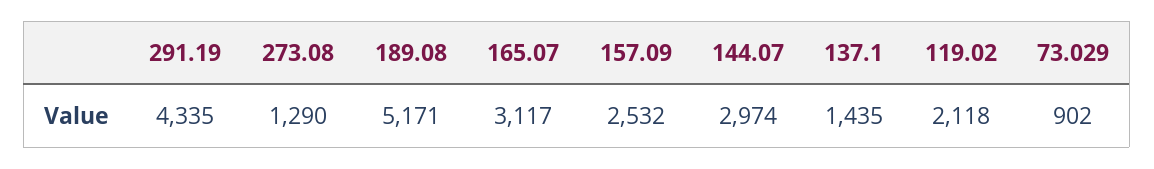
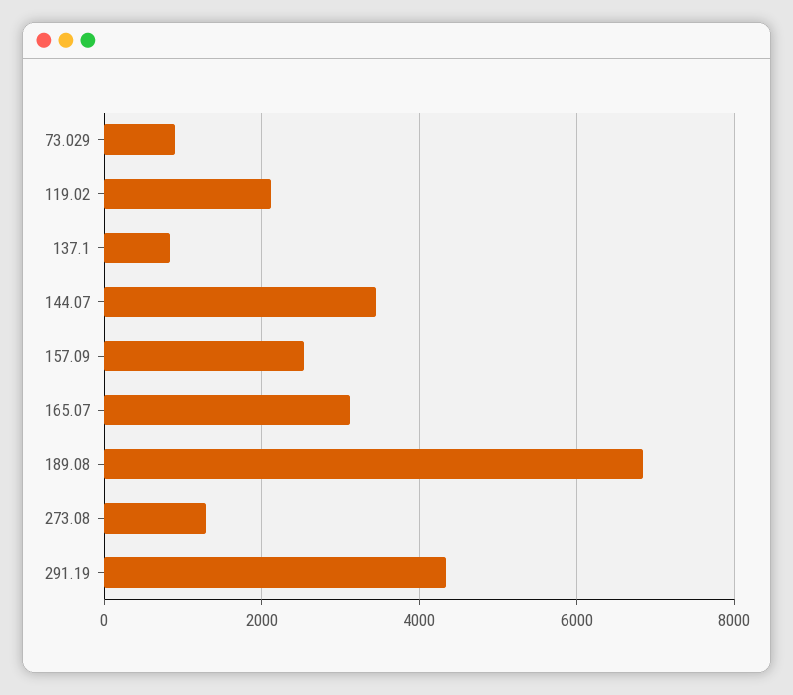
  {
    "291.19": 4335,
    "273.08": 1290,
-   "189.08": 5171,
+   "189.08": 6800,
    "165.07": 3117,
    "157.09": 2532,
-   "144.07": 2974,
+   "144.07": 3400,
-   "137.1": 1435,
+   "137.1": 800,
    "119.02": 2118,
    "73.029": 902
  }

